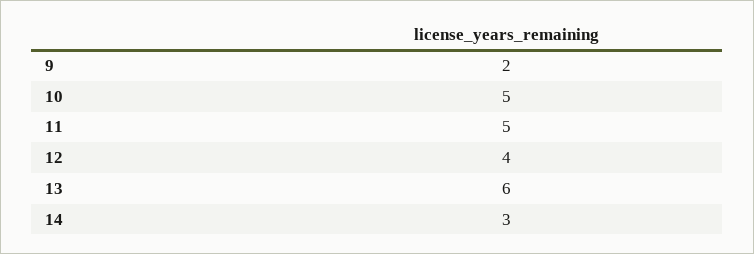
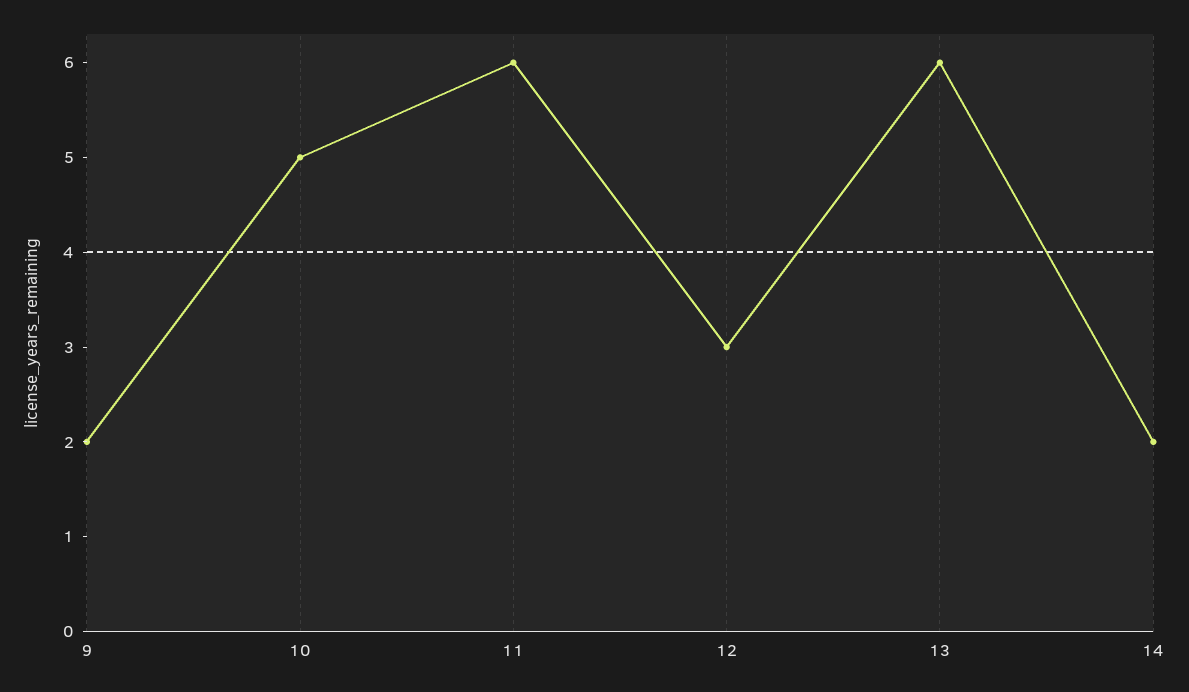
  {
    "9": 2,
    "10": 5,
-   "11": 5,
+   "11": 6,
-   "12": 4,
+   "12": 3,
    "13": 6,
-   "14": 3
+   "14": 2
  }

